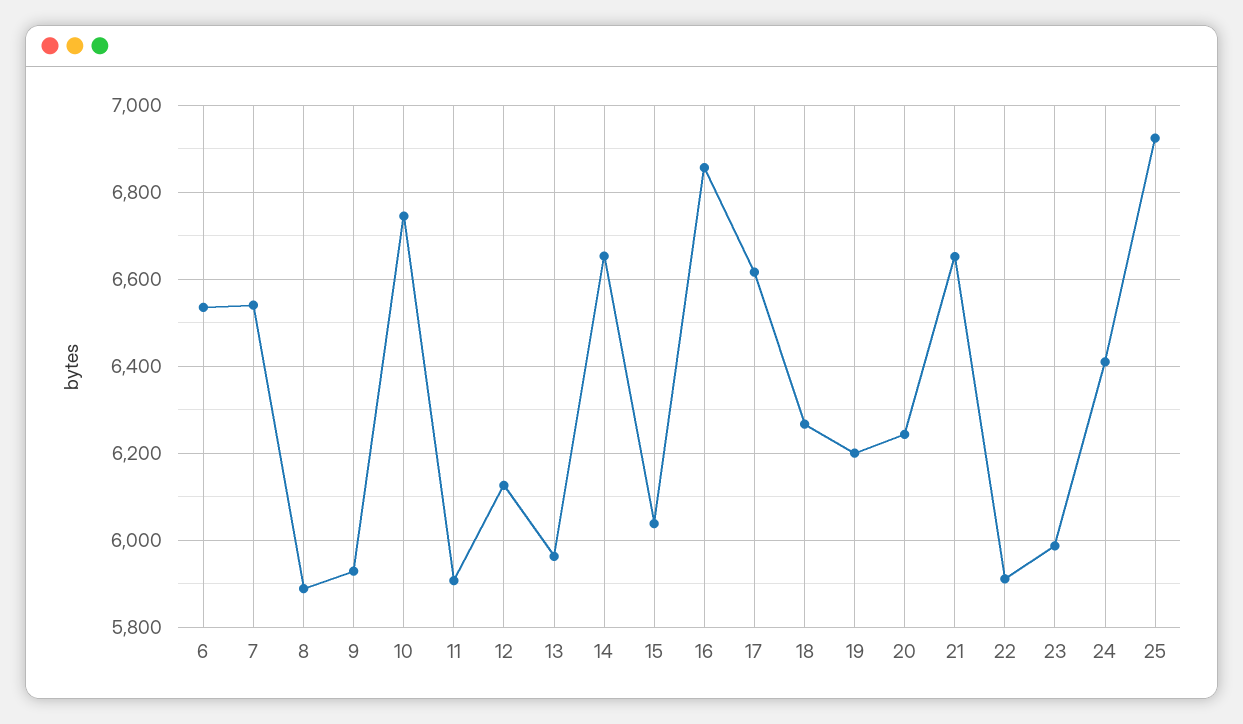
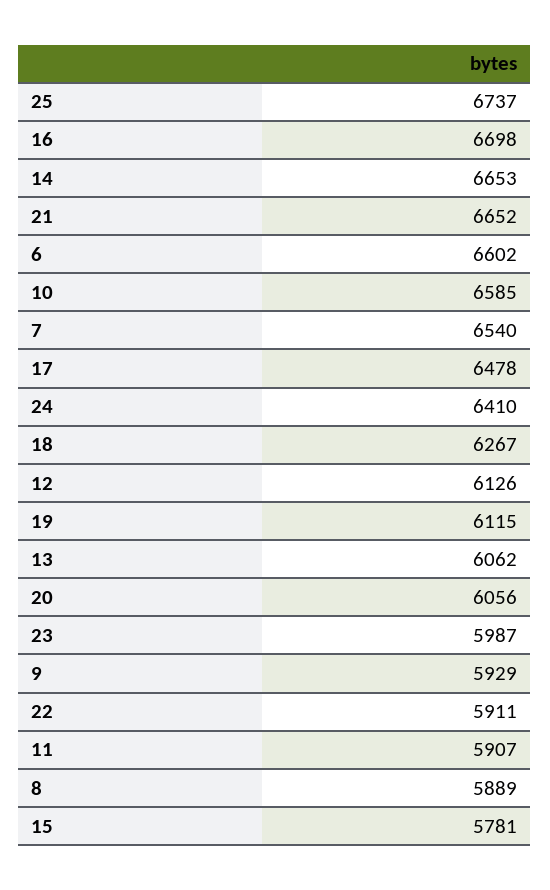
  {
-   "6": 6540,
+   "6": 6602,
    "7": 6540,
    "8": 5889,
    "9": 5929,
-   "10": 6740,
+   "10": 6585,
    "11": 5907,
    "12": 6126,
-   "13": 5960,
+   "13": 6062,
    "14": 6653,
-   "15": 6040,
+   "15": 5781,
-   "16": 6860,
+   "16": 6698,
-   "17": 6620,
+   "17": 6478,
    "18": 6267,
-   "19": 6200,
+   "19": 6115,
-   "20": 6240,
+   "20": 6056,
    "21": 6652,
    "22": 5911,
    "23": 5987,
    "24": 6410,
-   "25": 6920
+   "25": 6737
  }

